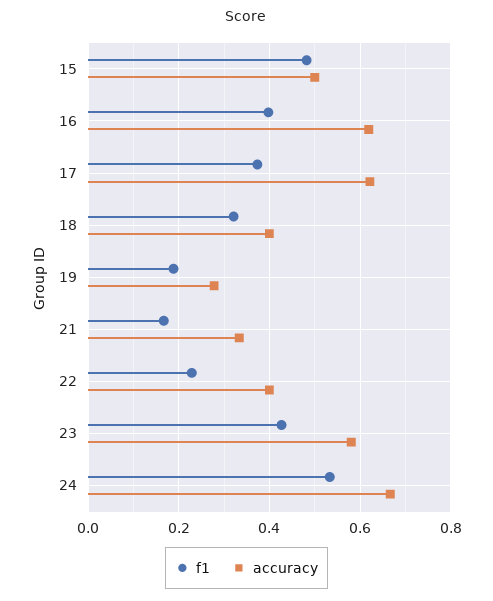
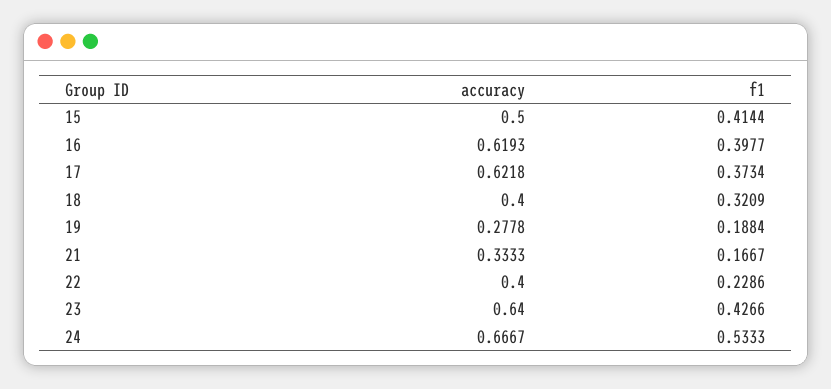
  {
    "f1": {
-     "15": 0.48,
+     "15": 0.4144,
      "16": 0.3977,
      "17": 0.3734,
      "18": 0.3209,
      "19": 0.1884,
      "21": 0.1667,
      "22": 0.2286,
      "23": 0.4266,
      "24": 0.5333
    },
    "accuracy": {
      "15": 0.5,
      "16": 0.6193,
      "17": 0.6218,
      "18": 0.4,
      "19": 0.2778,
      "21": 0.3333,
      "22": 0.4,
-     "23": 0.58,
+     "23": 0.64,
      "24": 0.6667
    }
  }

